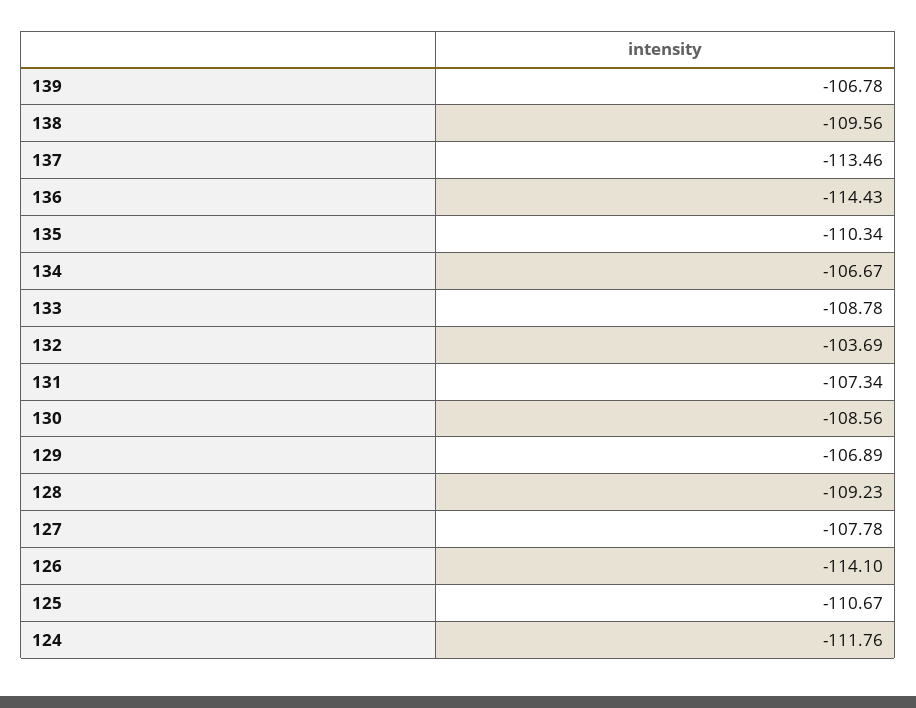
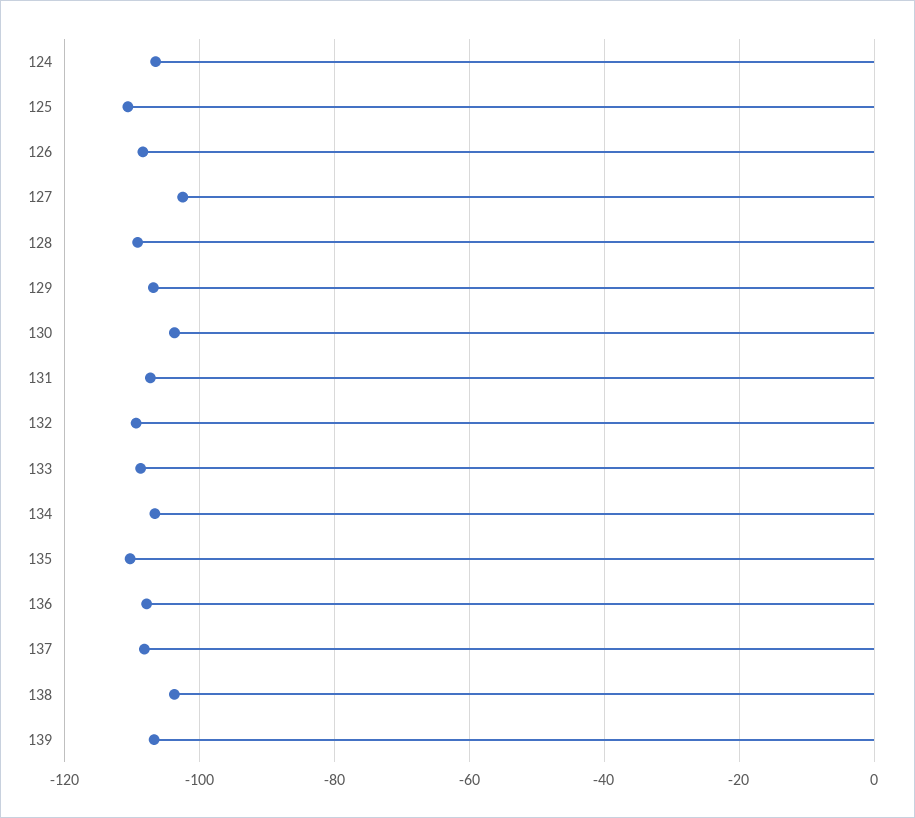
  {
    "139": -106.78,
-   "138": -109.56,
+   "138": -104,
-   "137": -113.46,
+   "137": -108,
-   "136": -114.43,
+   "136": -108,
    "135": -110.34,
    "134": -106.67,
    "133": -108.78,
-   "132": -103.69,
+   "132": -110,
    "131": -107.34,
-   "130": -108.56,
+   "130": -104,
    "129": -106.89,
    "128": -109.23,
-   "127": -107.78,
+   "127": -102,
-   "126": -114.1,
+   "126": -108,
    "125": -110.67,
-   "124": -111.76
+   "124": -106
  }

